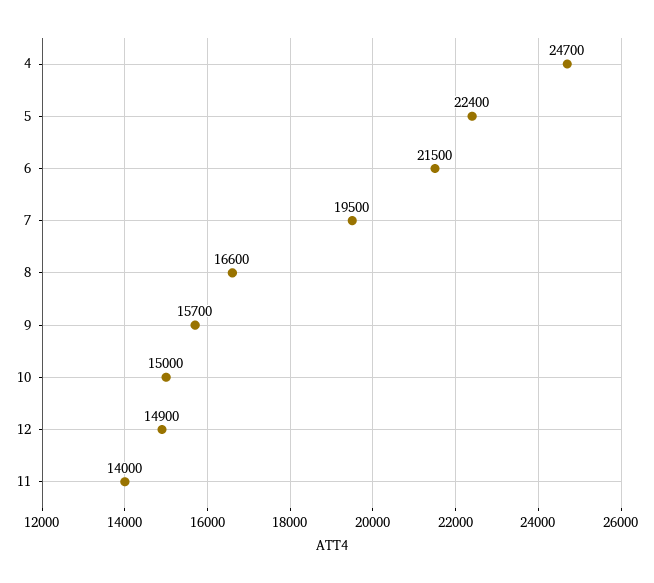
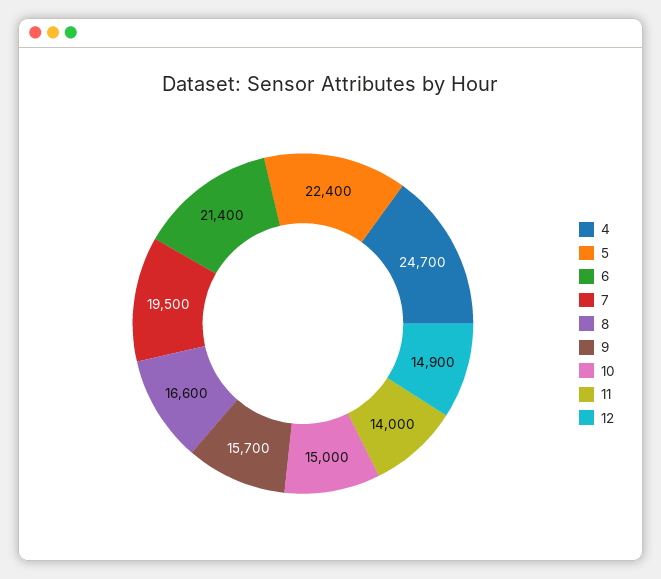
  {
    "4": 24700,
    "5": 22400,
-   "6": 21500,
+   "6": 21400,
    "7": 19500,
    "8": 16600,
    "9": 15700,
    "10": 15000,
    "12": 14900,
    "11": 14000
  }

